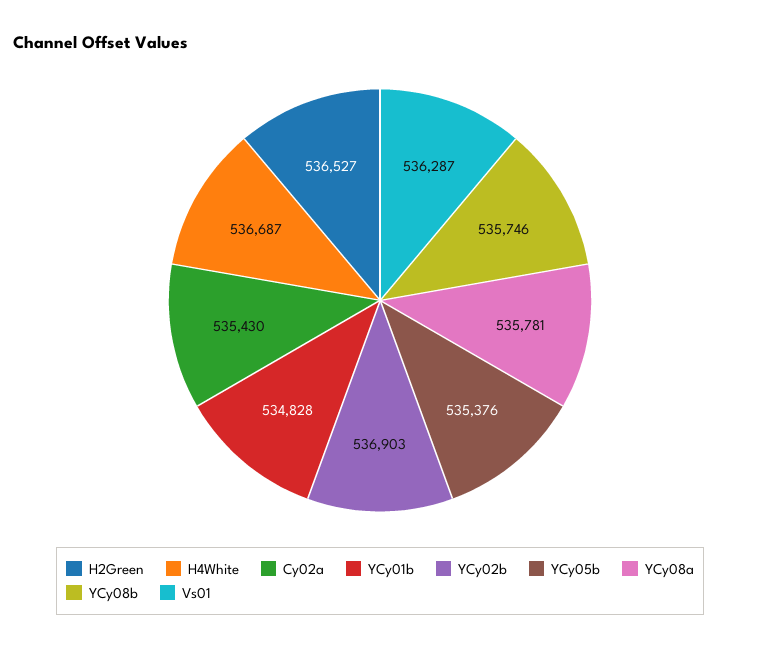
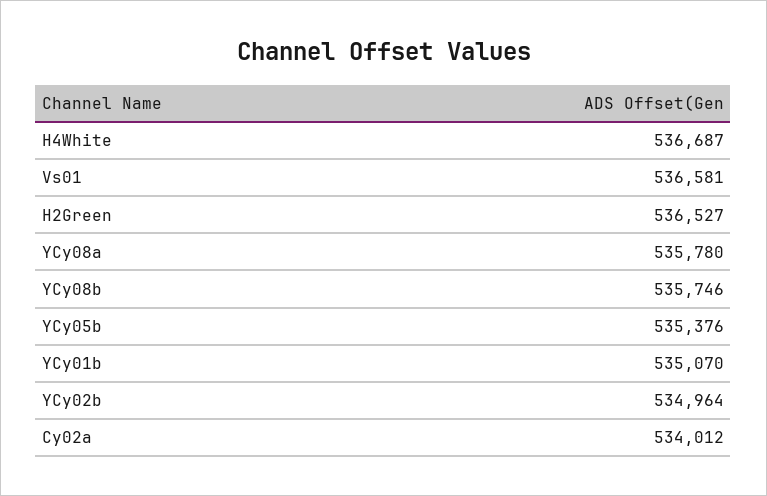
  {
    "H2Green": 536527,
    "H4White": 536687,
-   "Cy02a": 535430,
+   "Cy02a": 534012,
-   "YCy01b": 534828,
+   "YCy01b": 535070,
-   "YCy02b": 536903,
+   "YCy02b": 534964,
    "YCy05b": 535376,
-   "YCy08a": 535781,
+   "YCy08a": 535780,
    "YCy08b": 535746,
-   "Vs01": 536287
+   "Vs01": 536581
  }

